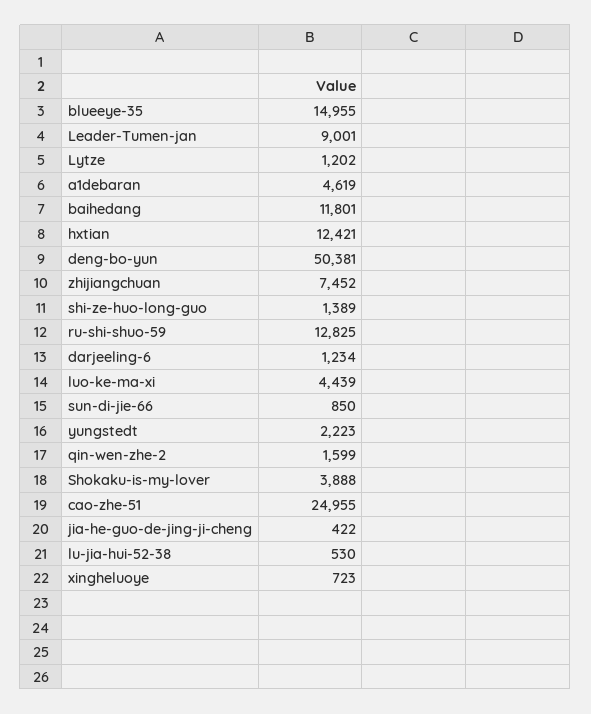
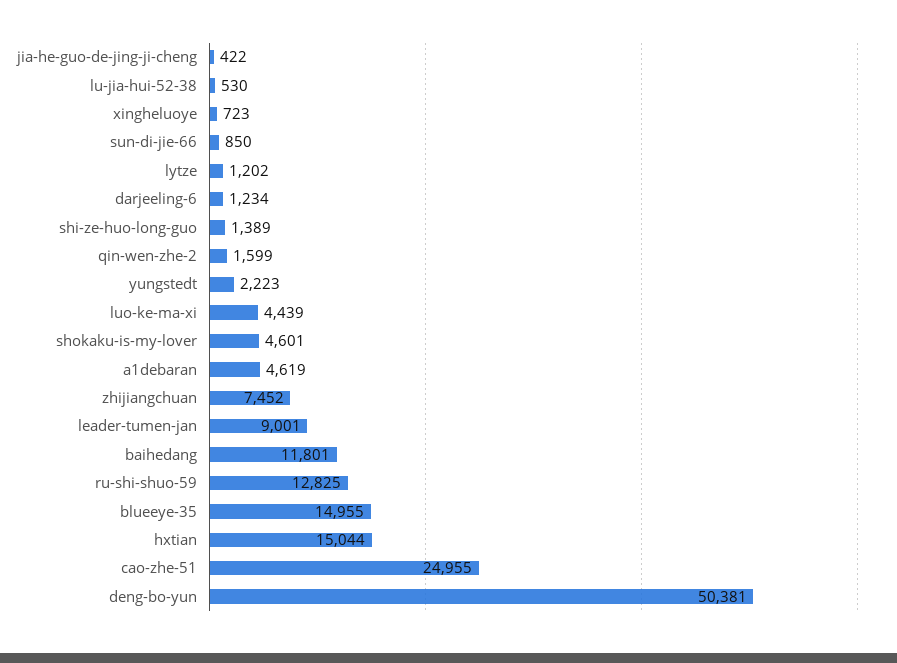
  {
    "blueeye-35": 14955,
    "Leader-Tumen-jan": 9001,
    "Lytze": 1202,
    "a1debaran": 4619,
    "baihedang": 11801,
-   "hxtian": 12421,
+   "hxtian": 15044,
    "deng-bo-yun": 50381,
    "zhijiangchuan": 7452,
    "shi-ze-huo-long-guo": 1389,
    "ru-shi-shuo-59": 12825,
    "darjeeling-6": 1234,
    "luo-ke-ma-xi": 4439,
    "sun-di-jie-66": 850,
    "yungstedt": 2223,
    "qin-wen-zhe-2": 1599,
-   "Shokaku-is-my-lover": 3888,
+   "Shokaku-is-my-lover": 4601,
    "cao-zhe-51": 24955,
    "jia-he-guo-de-jing-ji-cheng": 422,
    "lu-jia-hui-52-38": 530,
    "xingheluoye": 723
  }

